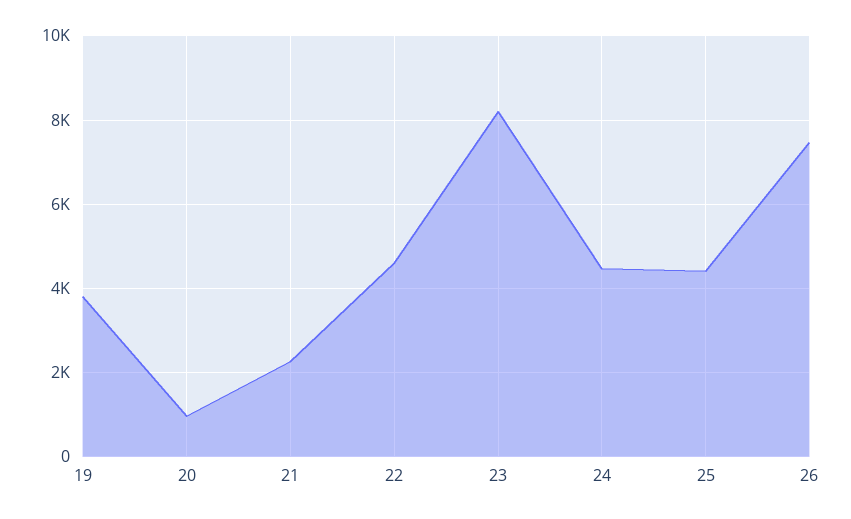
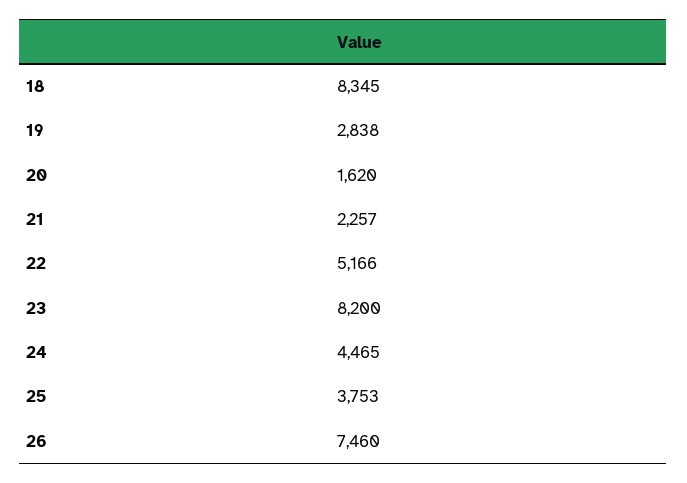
  {
-   "19": 3800,
+   "19": 2838,
-   "20": 1000,
+   "20": 1620,
    "21": 2257,
-   "22": 4600,
+   "22": 5166,
    "23": 8200,
    "24": 4465,
-   "25": 4400,
+   "25": 3753,
-   "26": 7460
+   "26": 7460,
+   "18": 8345
  }

